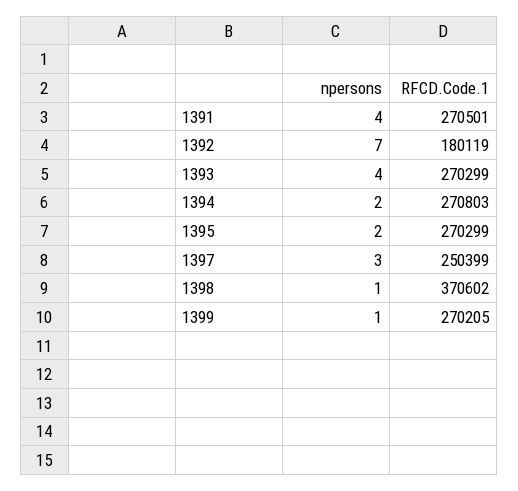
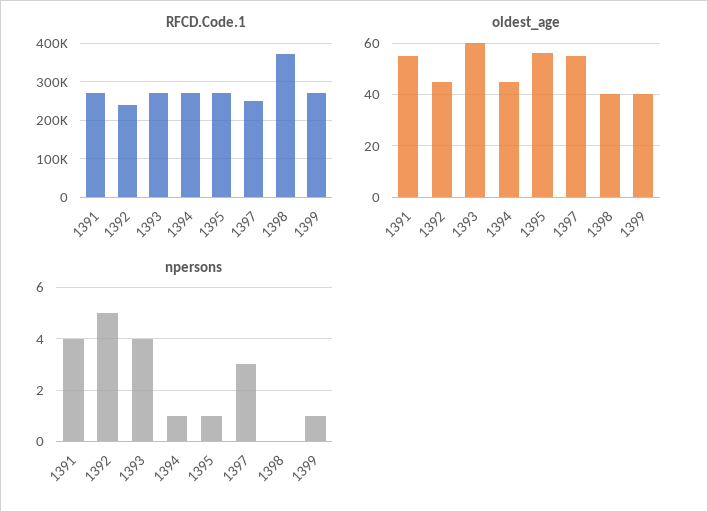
  {
    "npersons": {
      "1391": 4,
-     "1392": 7,
+     "1392": 5,
      "1393": 4,
-     "1394": 2,
+     "1394": 1,
-     "1395": 2,
+     "1395": 1,
      "1397": 3,
-     "1398": 1,
+     "1398": 0,
      "1399": 1
    },
    "RFCD.Code.1": {
      "1391": 270501,
-     "1392": 180119,
+     "1392": 240000,
      "1393": 270299,
      "1394": 270803,
      "1395": 270299,
      "1397": 250399,
      "1398": 370602,
      "1399": 270205
-   }
+   },
+   "oldest_age": {
+     "1391": 55,
+     "1392": 45,
+     "1393": 60,
+     "1394": 45,
+     "1395": 55,
+     "1397": 55,
+     "1398": 40,
+     "1399": 40
+   }
  }

